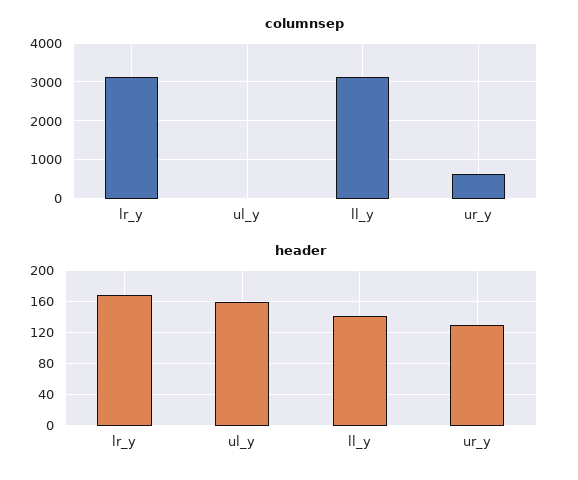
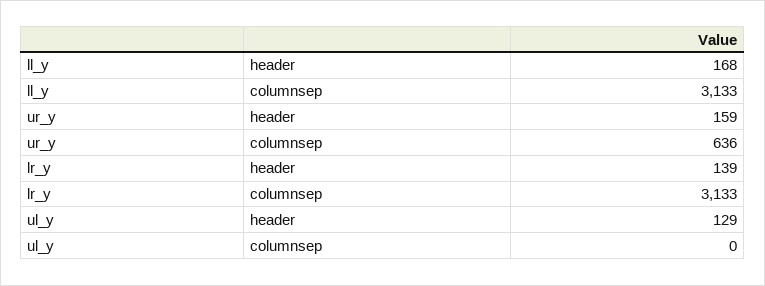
  {
    "columnsep": {
      "lr_y": 3133,
      "ul_y": 0,
      "ll_y": 3133,
      "ur_y": 636
    },
    "header": {
-     "lr_y": 170,
+     "lr_y": 139,
-     "ul_y": 160,
+     "ul_y": 129,
-     "ll_y": 140,
+     "ll_y": 168,
-     "ur_y": 130
+     "ur_y": 159
    }
  }

